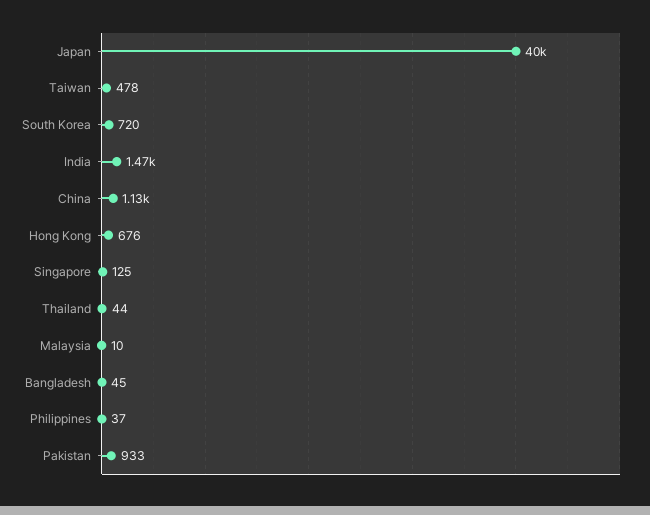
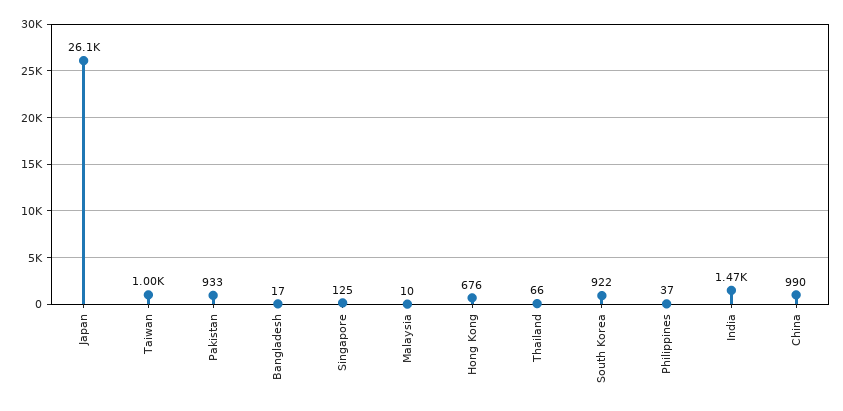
  {
-   "Japan": 40000,
+   "Japan": 26100,
-   "Taiwan": 478,
+   "Taiwan": 1000,
-   "South Korea": 720,
+   "South Korea": 922,
    "India": 1470,
-   "China": 1130,
+   "China": 990,
    "Hong Kong": 676,
    "Singapore": 125,
-   "Thailand": 44,
+   "Thailand": 66,
    "Malaysia": 10,
-   "Bangladesh": 45,
+   "Bangladesh": 17,
    "Philippines": 37,
    "Pakistan": 933
  }

